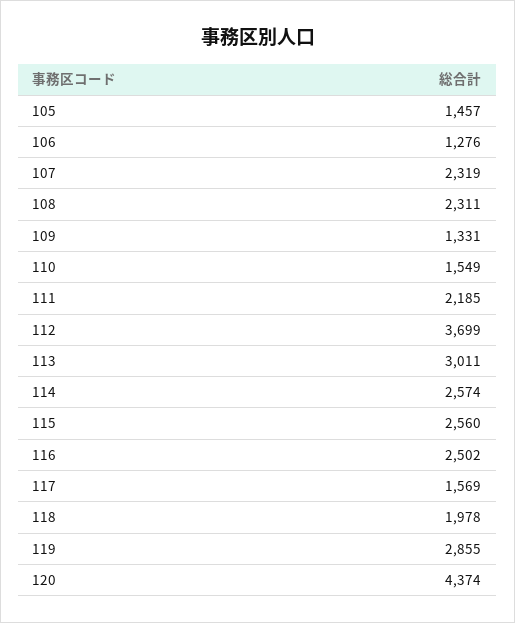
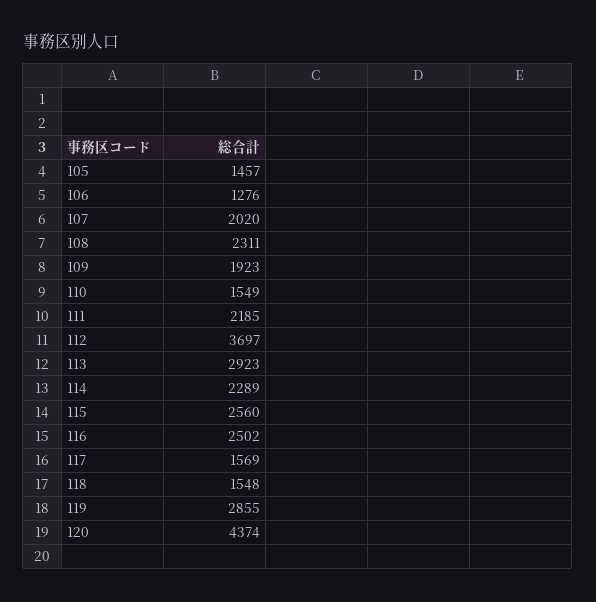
  {
    "105": 1457,
    "106": 1276,
-   "107": 2319,
+   "107": 2020,
    "108": 2311,
-   "109": 1331,
+   "109": 1923,
    "110": 1549,
    "111": 2185,
-   "112": 3699,
+   "112": 3697,
-   "113": 3011,
+   "113": 2923,
-   "114": 2574,
+   "114": 2289,
    "115": 2560,
    "116": 2502,
    "117": 1569,
-   "118": 1978,
+   "118": 1548,
    "119": 2855,
    "120": 4374
  }

